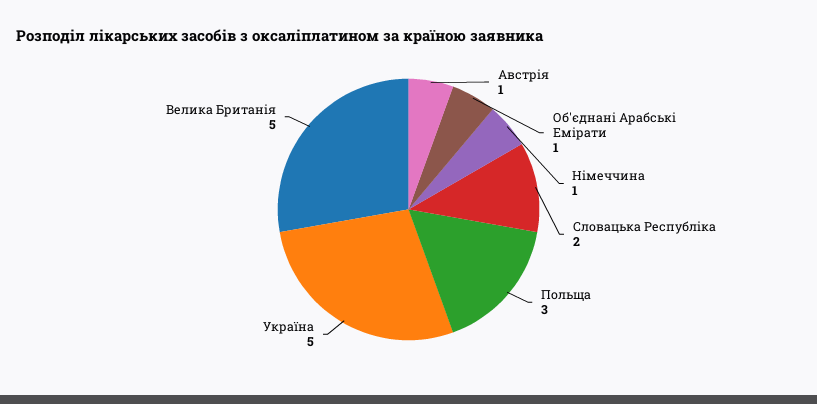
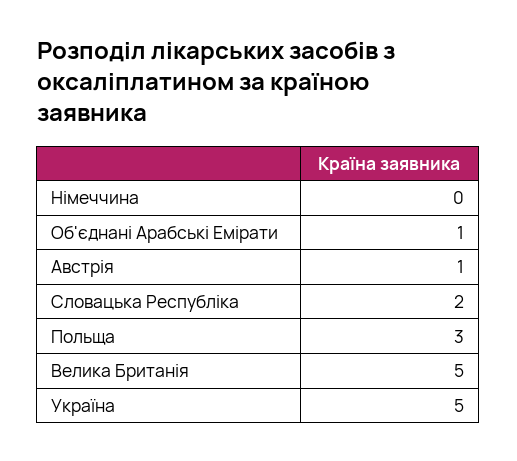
  {
    "Австрія": 1,
    "Об'єднані Арабські Емірати": 1,
-   "Німеччина": 1,
+   "Німеччина": 0,
    "Словацька Республіка": 2,
    "Польща": 3,
    "Україна": 5,
    "Велика Британія": 5
  }

